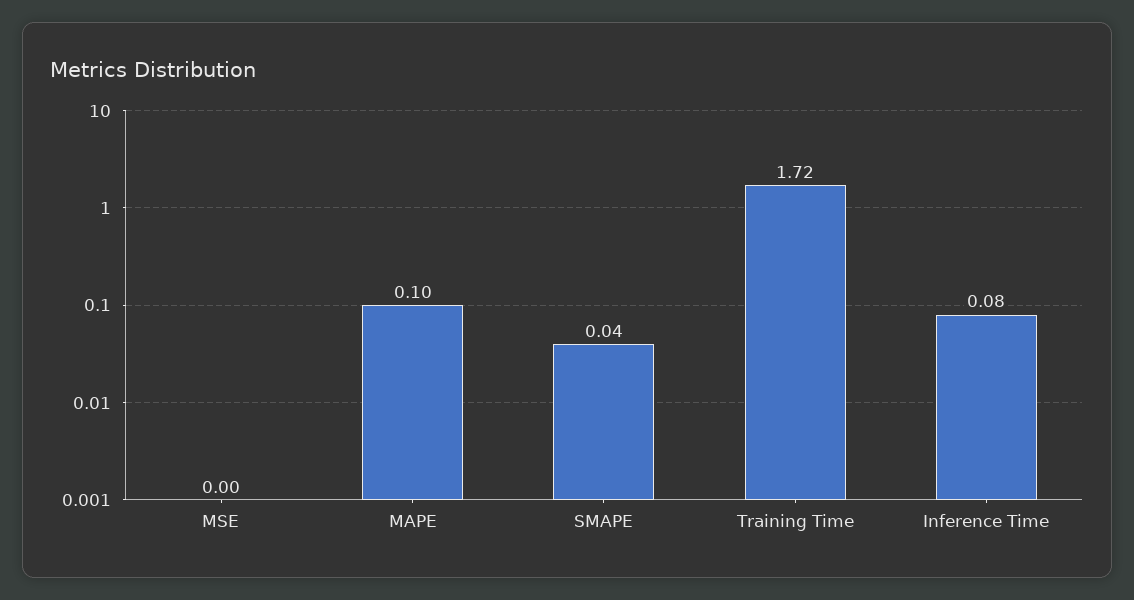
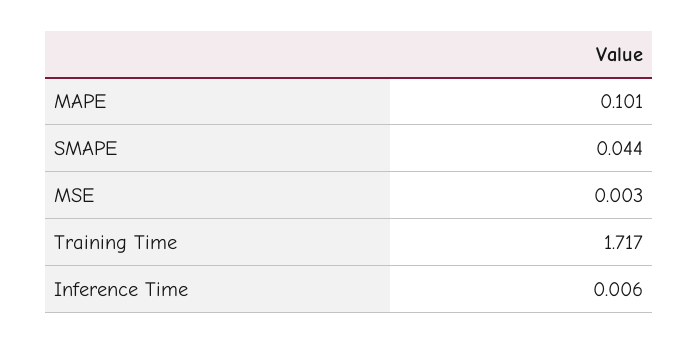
  {
    "MSE": 0.003,
    "MAPE": 0.101,
    "SMAPE": 0.044,
    "Training Time": 1.717,
-   "Inference Time": 0.08
+   "Inference Time": 0.006
  }

